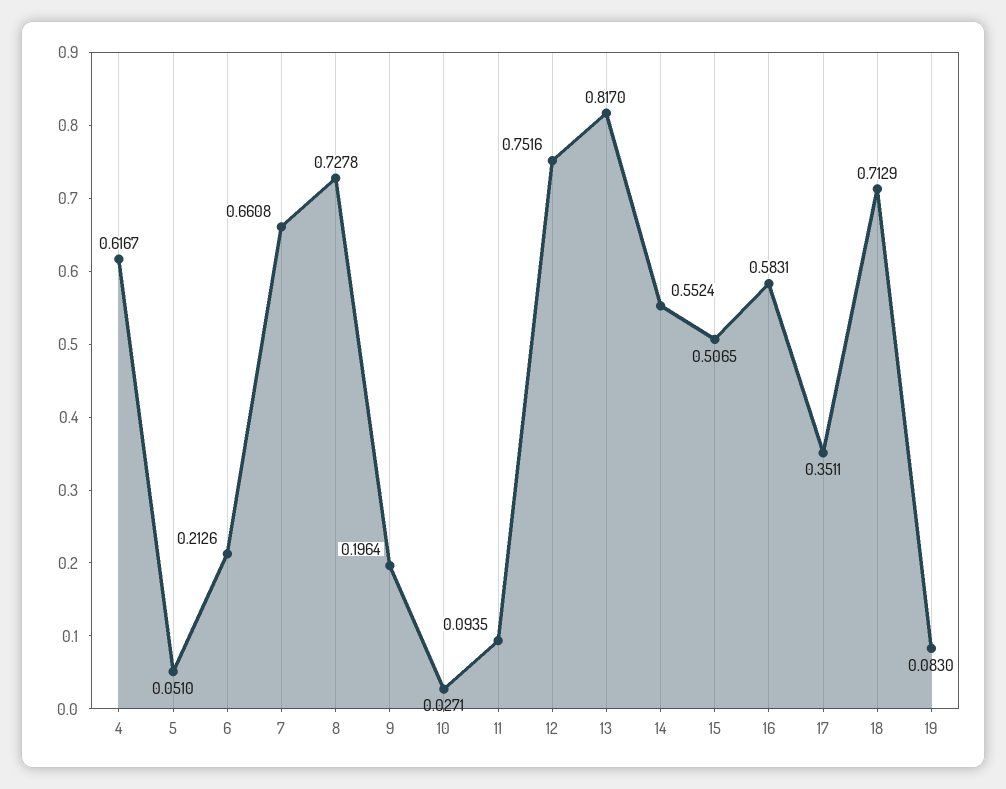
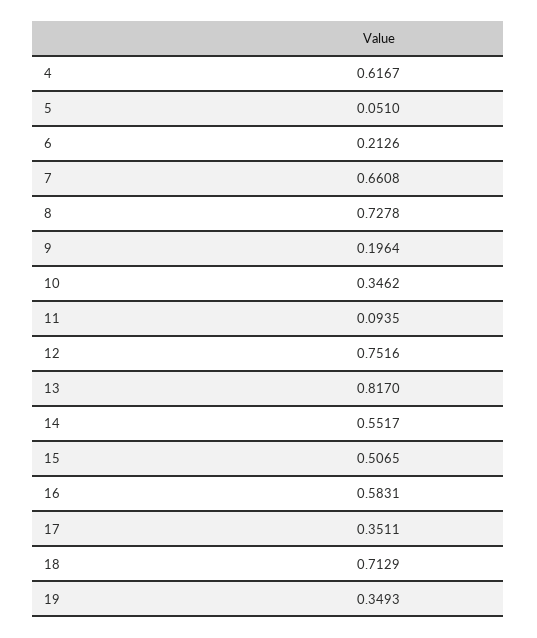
  {
    "4": 0.6167,
    "5": 0.051,
    "6": 0.2126,
    "7": 0.6608,
    "8": 0.7278,
    "9": 0.1964,
-   "10": 0.0271,
+   "10": 0.3462,
    "11": 0.0935,
    "12": 0.7516,
    "13": 0.817,
-   "14": 0.5524,
+   "14": 0.5517,
    "15": 0.5065,
    "16": 0.5831,
    "17": 0.3511,
    "18": 0.7129,
-   "19": 0.083
+   "19": 0.3493
  }

